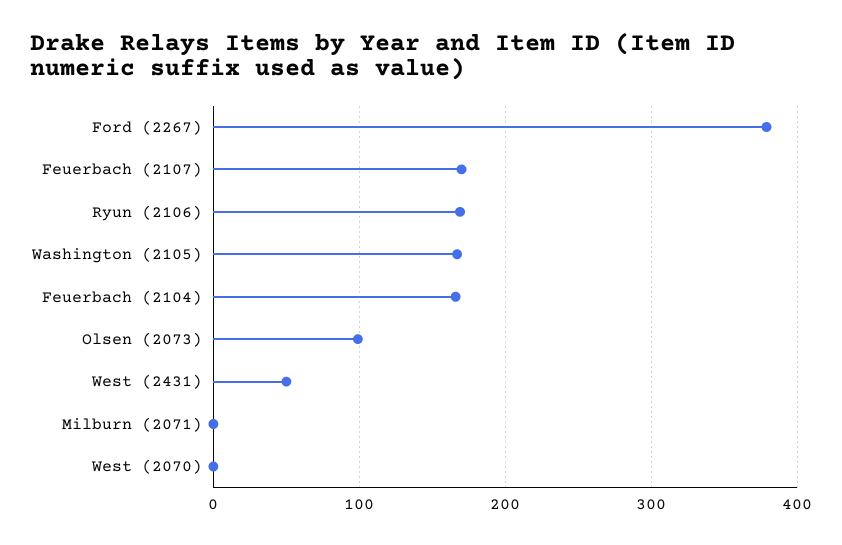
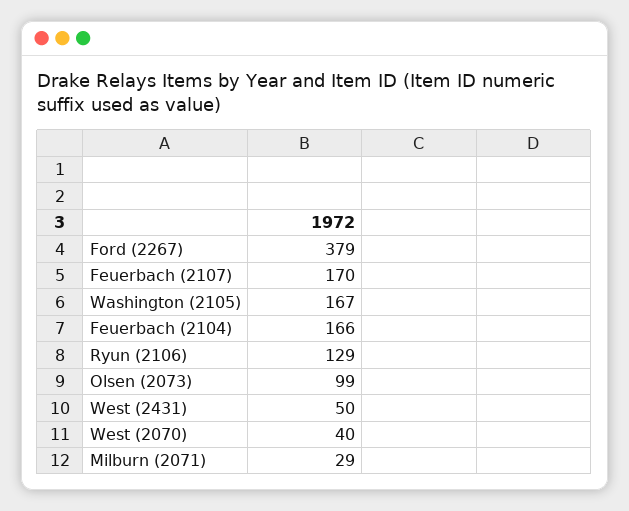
  {
    "Ford (2267)": 379,
    "Feuerbach (2107)": 170,
-   "Ryun (2106)": 170,
+   "Ryun (2106)": 129,
    "Washington (2105)": 167,
    "Feuerbach (2104)": 166,
    "Olsen (2073)": 99,
    "West (2431)": 50,
-   "Milburn (2071)": 0,
+   "Milburn (2071)": 29,
-   "West (2070)": 0
+   "West (2070)": 40
  }

